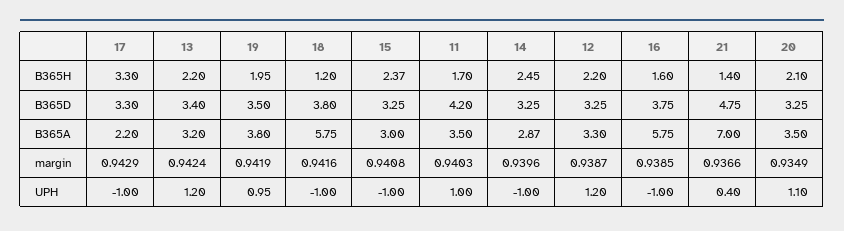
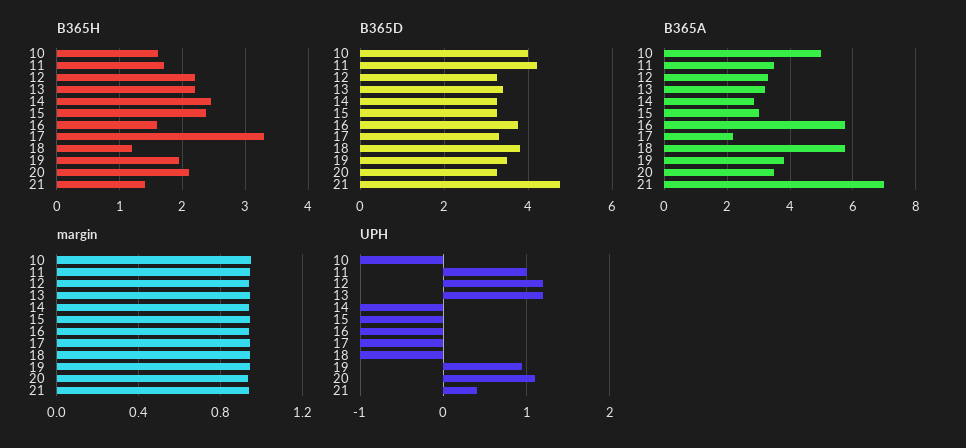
  {
    "B365H": {
      "17": 3.3,
      "13": 2.2,
      "19": 1.95,
      "18": 1.2,
      "15": 2.37,
      "11": 1.7,
      "14": 2.45,
      "12": 2.2,
      "16": 1.6,
      "21": 1.4,
-     "20": 2.1
+     "20": 2.1,
+     "10": 1.6
    },
    "B365D": {
      "17": 3.3,
      "13": 3.4,
      "19": 3.5,
      "18": 3.8,
      "15": 3.25,
      "11": 4.2,
      "14": 3.25,
      "12": 3.25,
      "16": 3.75,
      "21": 4.75,
-     "20": 3.25
+     "20": 3.25,
+     "10": 4
    },
    "B365A": {
      "17": 2.2,
      "13": 3.2,
      "19": 3.8,
      "18": 5.75,
      "15": 3,
      "11": 3.5,
      "14": 2.87,
      "12": 3.3,
      "16": 5.75,
      "21": 7,
-     "20": 3.5
+     "20": 3.5,
+     "10": 5
    },
    "margin": {
      "17": 0.9429,
      "13": 0.9424,
      "19": 0.9419,
      "18": 0.9416,
      "15": 0.9408,
      "11": 0.9403,
      "14": 0.9396,
      "12": 0.9387,
      "16": 0.9385,
      "21": 0.9366,
-     "20": 0.9349
+     "20": 0.9349,
+     "10": 0.95
    },
    "UPH": {
      "17": -1,
      "13": 1.2,
      "19": 0.95,
      "18": -1,
      "15": -1,
      "11": 1,
      "14": -1,
      "12": 1.2,
      "16": -1,
      "21": 0.4,
-     "20": 1.1
+     "20": 1.1,
+     "10": -1
    }
  }

